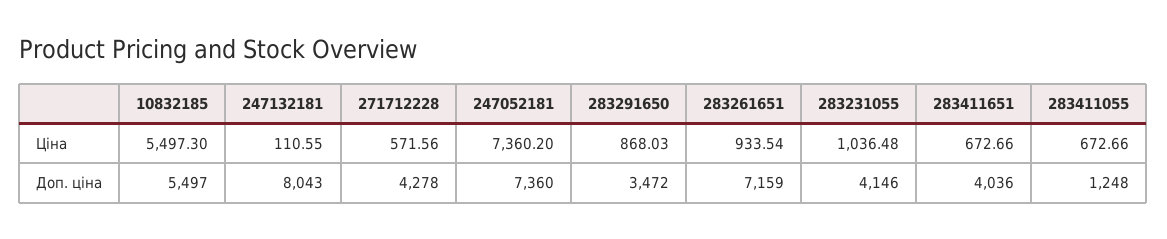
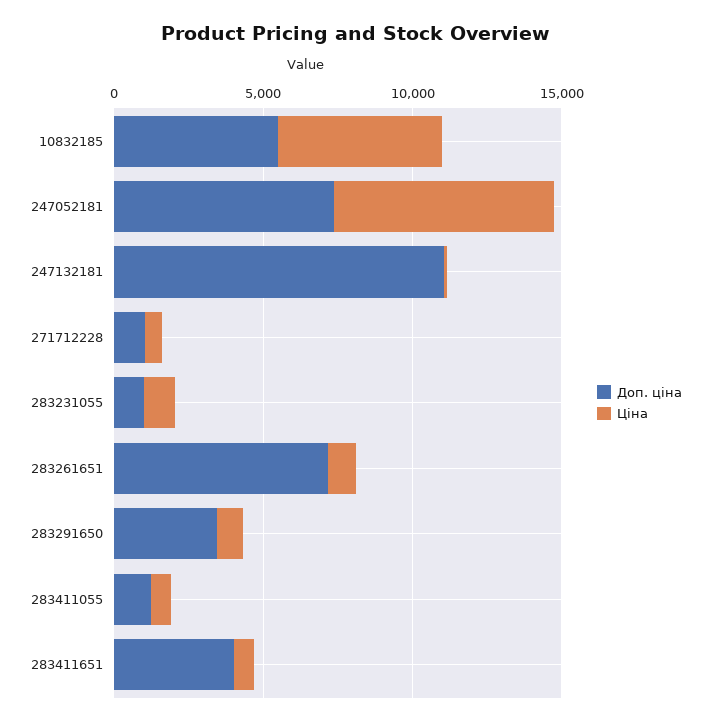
  {
    "Ціна": {
      "10832185": 5497.3,
      "247132181": 110.55,
      "271712228": 571.56,
      "247052181": 7360.2,
      "283291650": 868.03,
      "283261651": 933.54,
      "283231055": 1036.48,
      "283411651": 672.66,
      "283411055": 672.66
    },
    "Доп. ціна": {
      "10832185": 5497,
-     "247132181": 8043,
+     "247132181": 11000,
-     "271712228": 4278,
+     "271712228": 1000,
      "247052181": 7360,
      "283291650": 3472,
      "283261651": 7159,
-     "283231055": 4146,
+     "283231055": 1000,
      "283411651": 4036,
      "283411055": 1248
    }
  }

